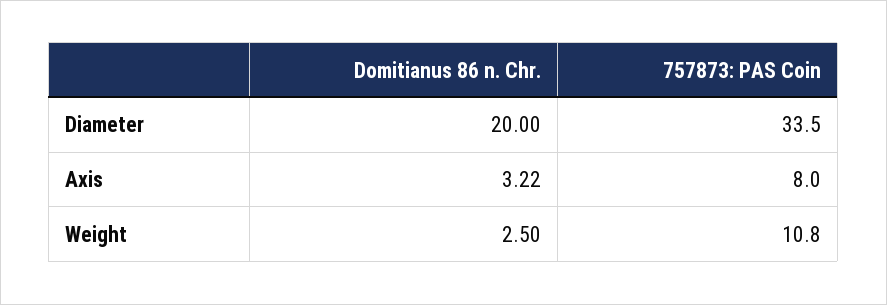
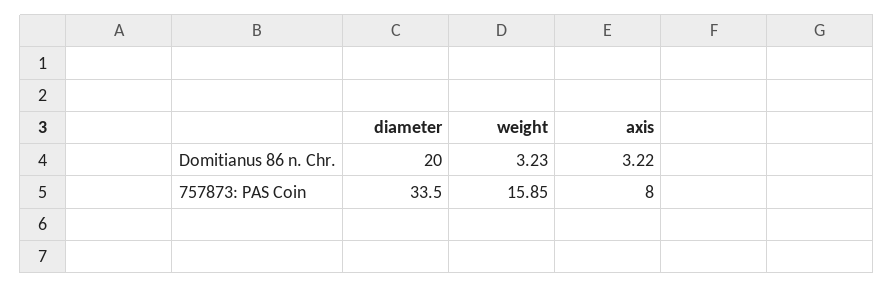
  {
    "Domitianus 86 n. Chr.": {
      "Diameter": 20,
      "Axis": 3.22,
-     "Weight": 2.5
+     "Weight": 3.23
    },
    "757873: PAS Coin": {
      "Diameter": 33.5,
      "Axis": 8,
-     "Weight": 10.8
+     "Weight": 15.85
    }
  }

